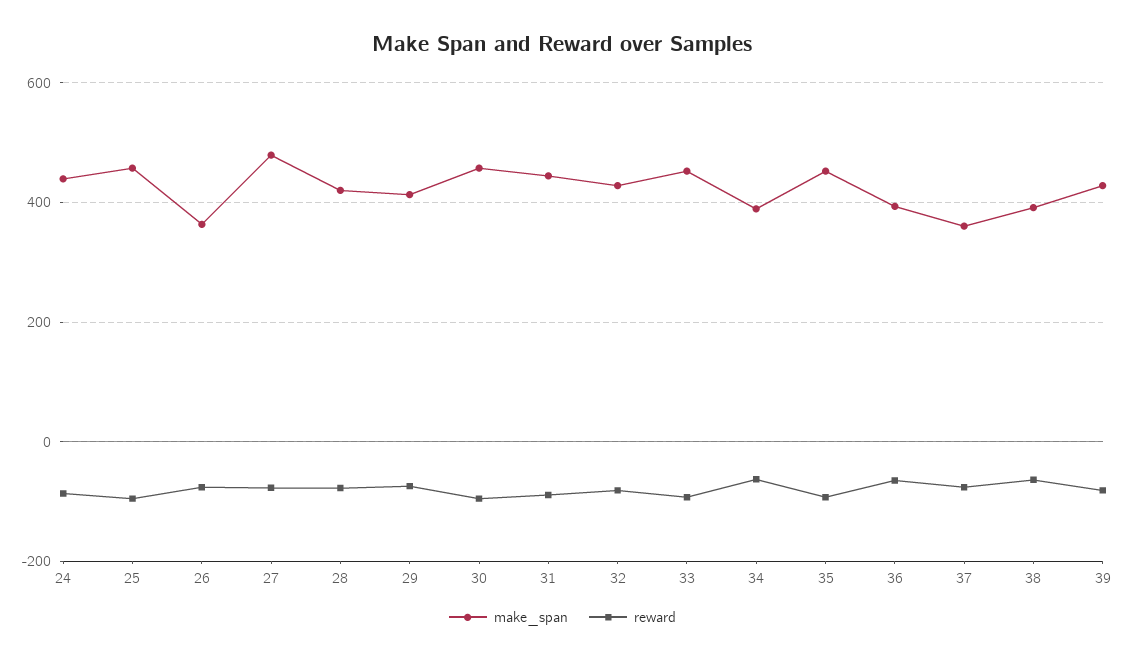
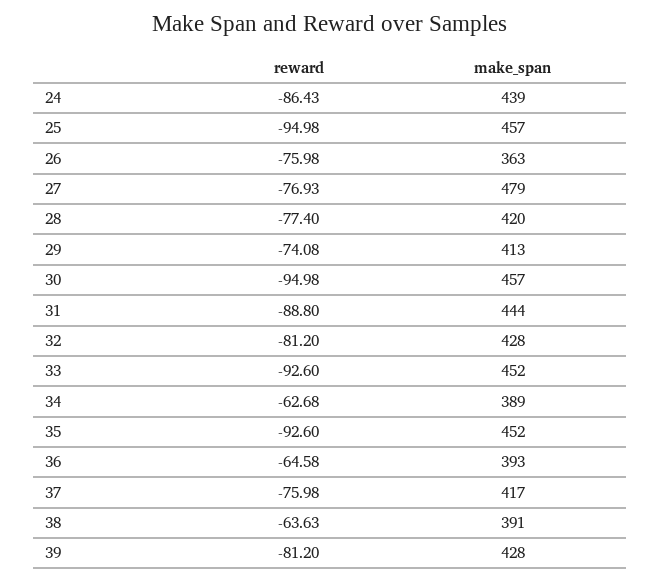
  {
    "make_span": {
      "24": 439,
      "25": 457,
      "26": 363,
      "27": 479,
      "28": 420,
      "29": 413,
      "30": 457,
      "31": 444,
      "32": 428,
      "33": 452,
      "34": 389,
      "35": 452,
      "36": 393,
-     "37": 360,
+     "37": 417,
      "38": 391,
      "39": 428
    },
    "reward": {
      "24": -86.43,
      "25": -94.98,
      "26": -75.98,
      "27": -76.93,
      "28": -77.4,
      "29": -74.08,
      "30": -94.98,
      "31": -88.8,
      "32": -81.2,
      "33": -92.6,
      "34": -62.68,
      "35": -92.6,
      "36": -64.58,
      "37": -75.98,
      "38": -63.63,
      "39": -81.2
    }
  }

